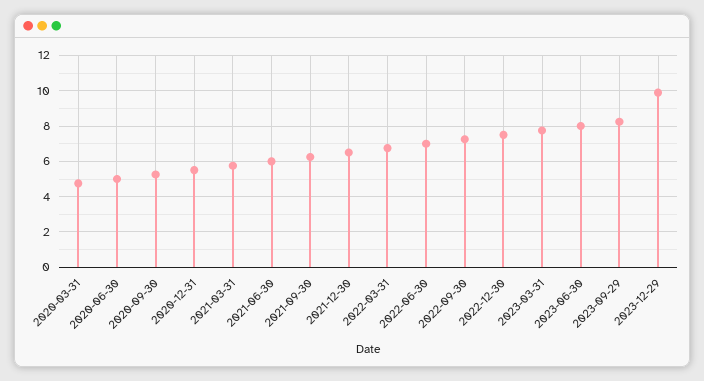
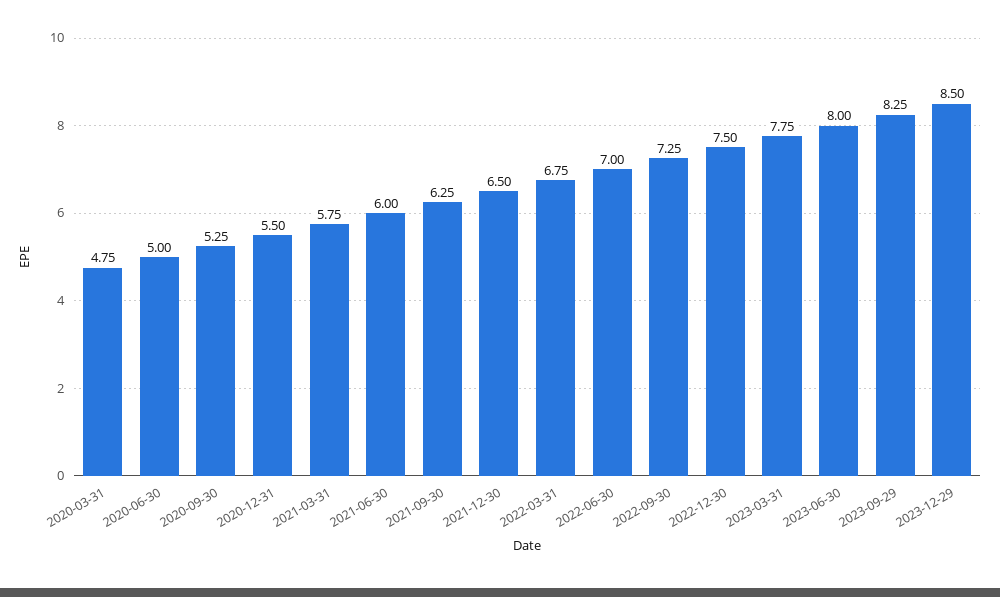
  {
    "2020-03-31": 4.75,
    "2020-06-30": 5,
    "2020-09-30": 5.25,
    "2020-12-31": 5.5,
    "2021-03-31": 5.75,
    "2021-06-30": 6,
    "2021-09-30": 6.25,
    "2021-12-30": 6.5,
    "2022-03-31": 6.75,
    "2022-06-30": 7,
    "2022-09-30": 7.25,
    "2022-12-30": 7.5,
    "2023-03-31": 7.75,
    "2023-06-30": 8,
    "2023-09-29": 8.25,
-   "2023-12-29": 10
+   "2023-12-29": 8.5
  }

